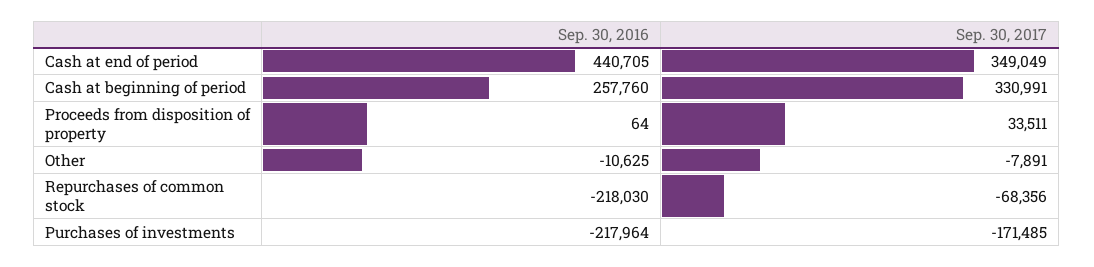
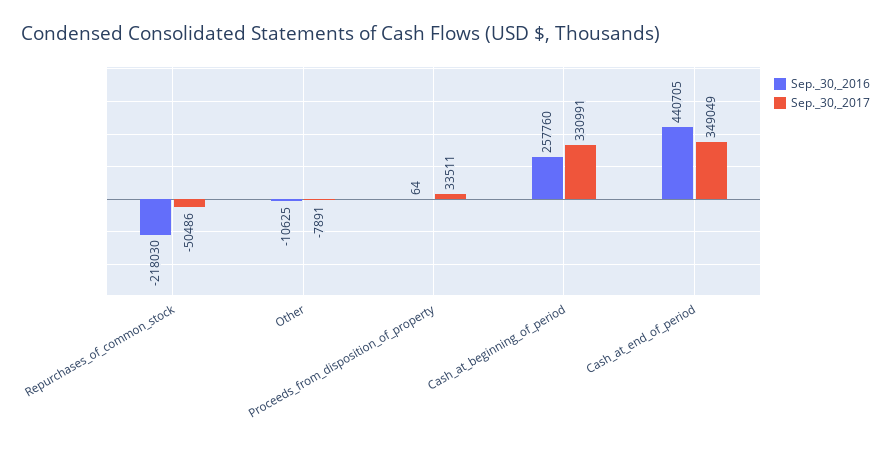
  {
    "Sep. 30, 2016": {
      "Cash at end of period": 440705,
      "Cash at beginning of period": 257760,
      "Proceeds from disposition of property": 64,
      "Other": -10625,
-     "Repurchases of common stock": -218030,
+     "Repurchases of common stock": -218030
-     "Purchases of investments": -217964
    },
    "Sep. 30, 2017": {
      "Cash at end of period": 349049,
      "Cash at beginning of period": 330991,
      "Proceeds from disposition of property": 33511,
      "Other": -7891,
-     "Repurchases of common stock": -68356,
+     "Repurchases of common stock": -50486
-     "Purchases of investments": -171485
    }
  }

